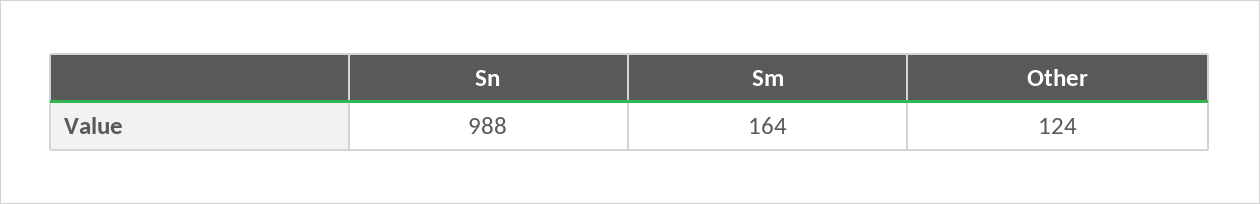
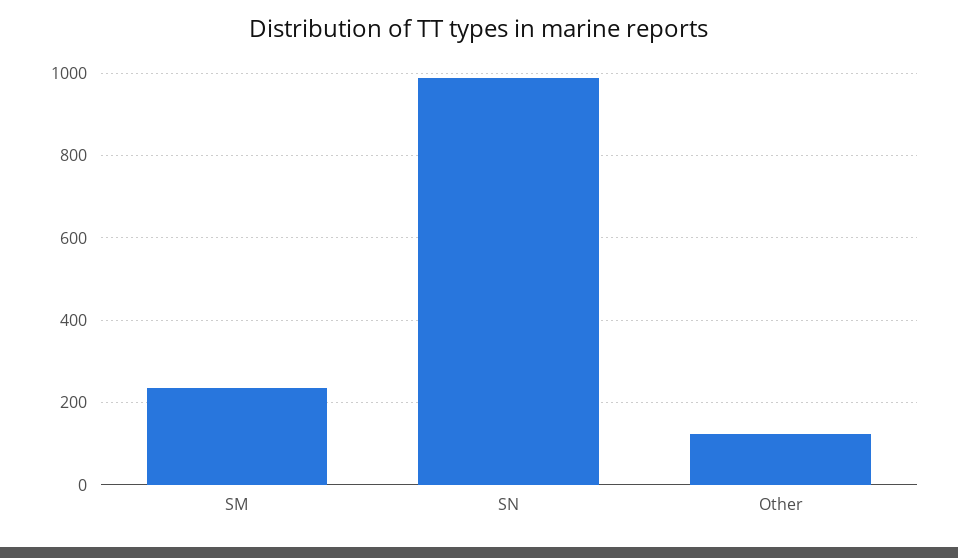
  {
    "Sn": 988,
-   "Sm": 164,
+   "Sm": 240,
    "Other": 124
  }

